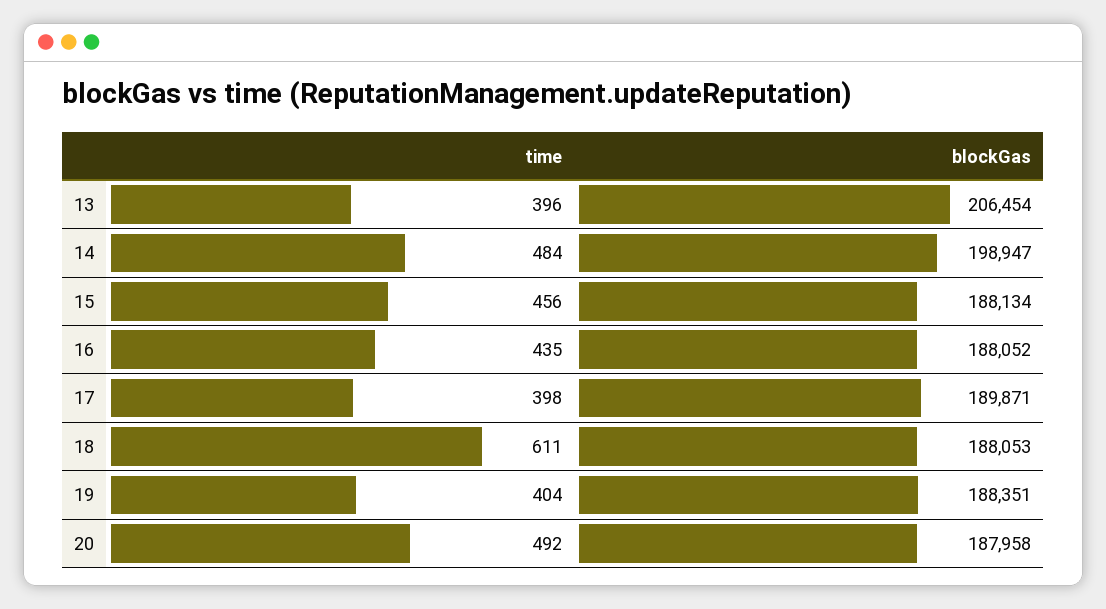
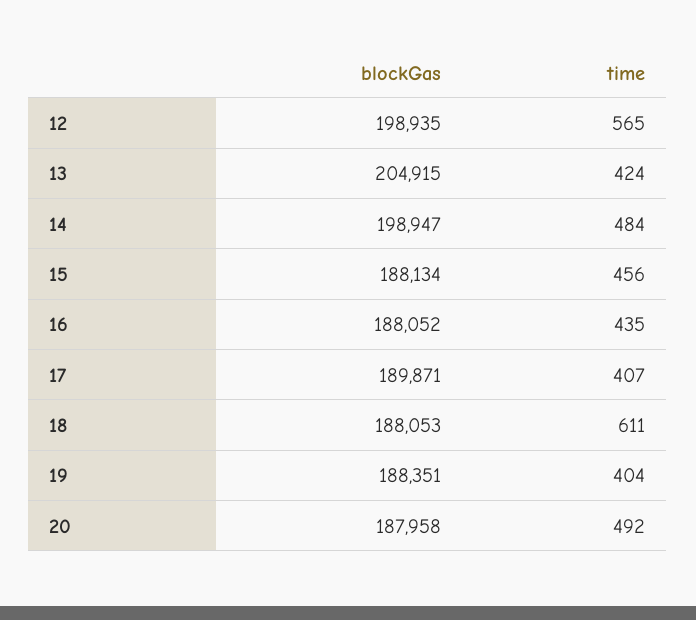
  {
    "time": {
-     "13": 396,
+     "13": 424,
      "14": 484,
      "15": 456,
      "16": 435,
-     "17": 398,
+     "17": 407,
      "18": 611,
      "19": 404,
-     "20": 492
+     "20": 492,
+     "12": 565
    },
    "blockGas": {
-     "13": 206454,
+     "13": 204915,
      "14": 198947,
      "15": 188134,
      "16": 188052,
      "17": 189871,
      "18": 188053,
      "19": 188351,
-     "20": 187958
+     "20": 187958,
+     "12": 198935
    }
  }

